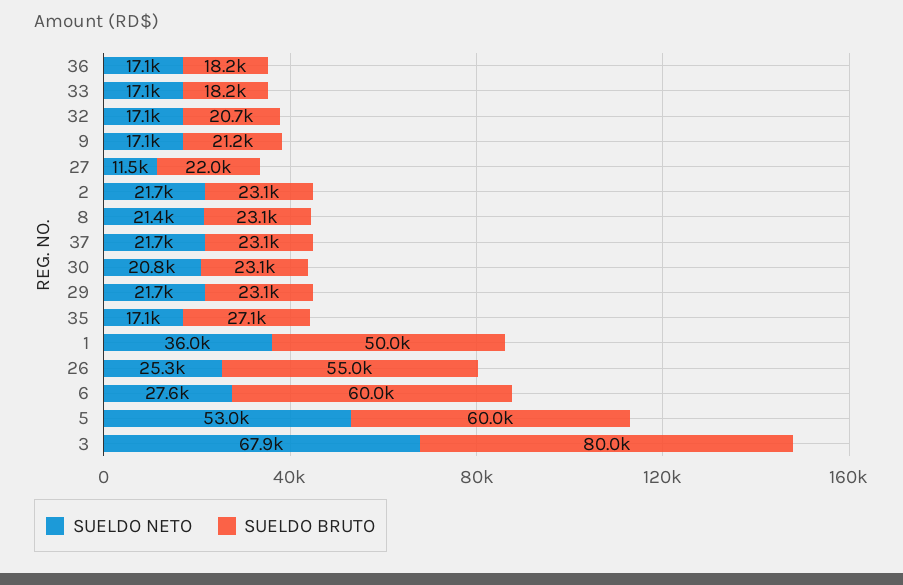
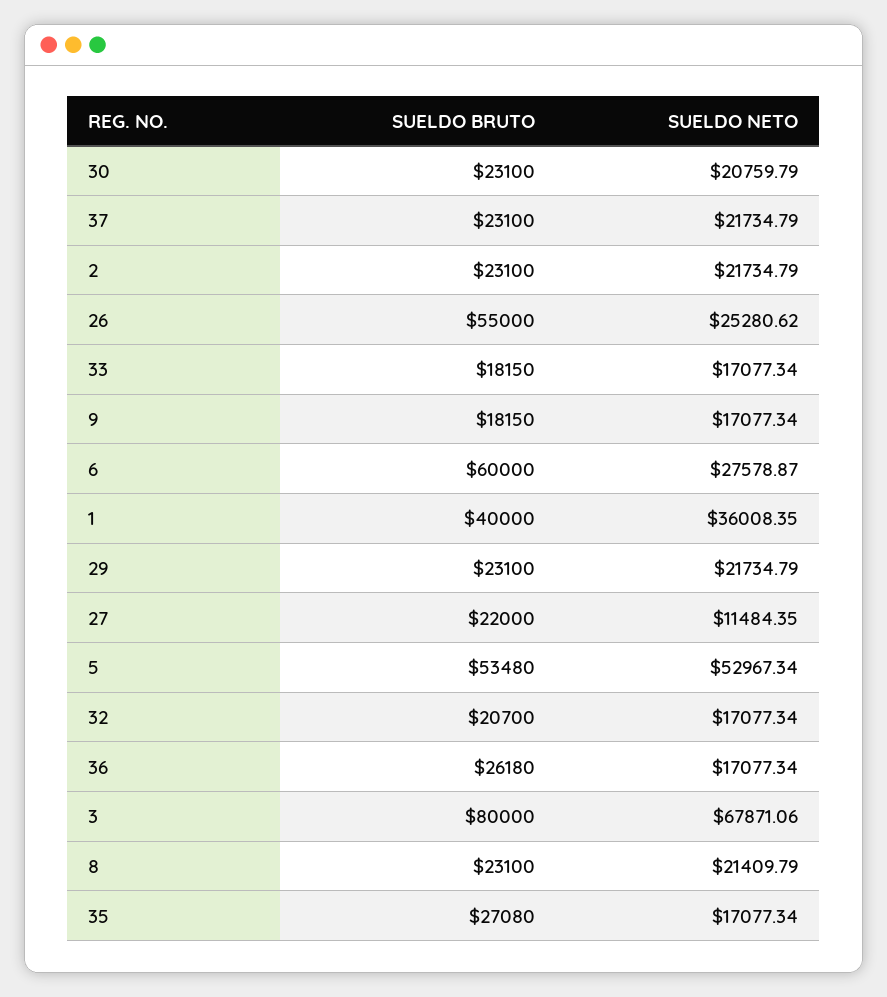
  {
    "SUELDO NETO": {
      "36": 17077.34,
      "33": 17077.34,
      "32": 17077.34,
      "9": 17077.34,
      "27": 11484.35,
      "2": 21734.79,
      "8": 21409.79,
      "37": 21734.79,
      "30": 20759.79,
      "29": 21734.79,
      "35": 17077.34,
      "1": 36008.35,
      "26": 25280.62,
      "6": 27578.87,
      "5": 52967.34,
      "3": 67871.06
    },
    "SUELDO BRUTO": {
-     "36": 18200,
+     "36": 26180,
      "33": 18150,
      "32": 20700,
-     "9": 21200,
+     "9": 18150,
      "27": 22000,
      "2": 23100,
      "8": 23100,
      "37": 23100,
      "30": 23100,
      "29": 23100,
      "35": 27080,
-     "1": 50000,
+     "1": 40000,
      "26": 55000,
      "6": 60000,
-     "5": 60000,
+     "5": 53480,
      "3": 80000
    }
  }

